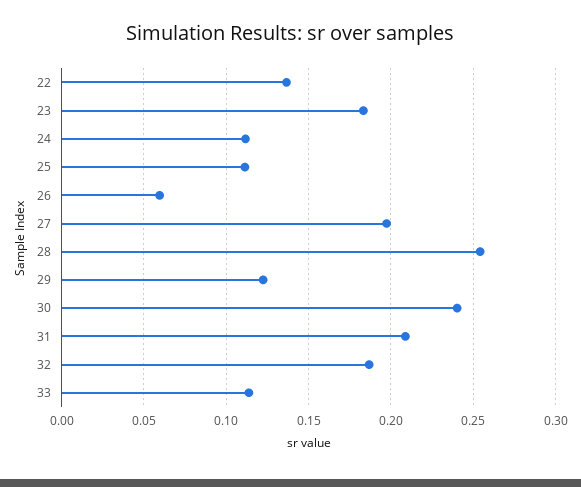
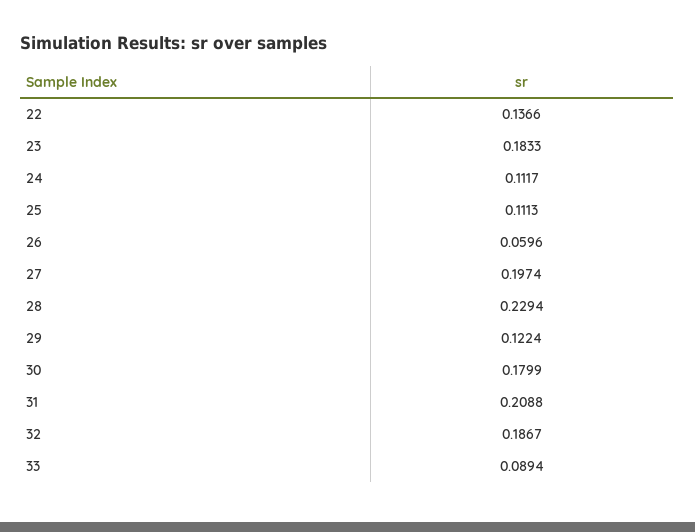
  {
    "22": 0.1366,
    "23": 0.1833,
    "24": 0.1117,
    "25": 0.1113,
    "26": 0.0596,
    "27": 0.1974,
-   "28": 0.255,
+   "28": 0.2294,
    "29": 0.1224,
-   "30": 0.24,
+   "30": 0.1799,
    "31": 0.2088,
    "32": 0.1867,
-   "33": 0.115
+   "33": 0.0894
  }

